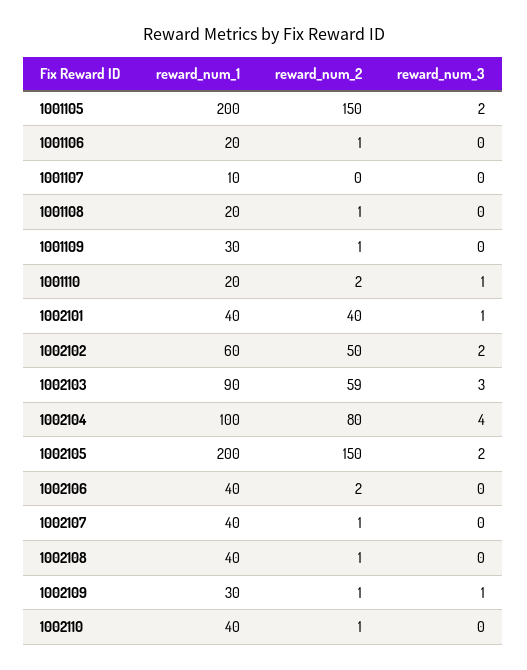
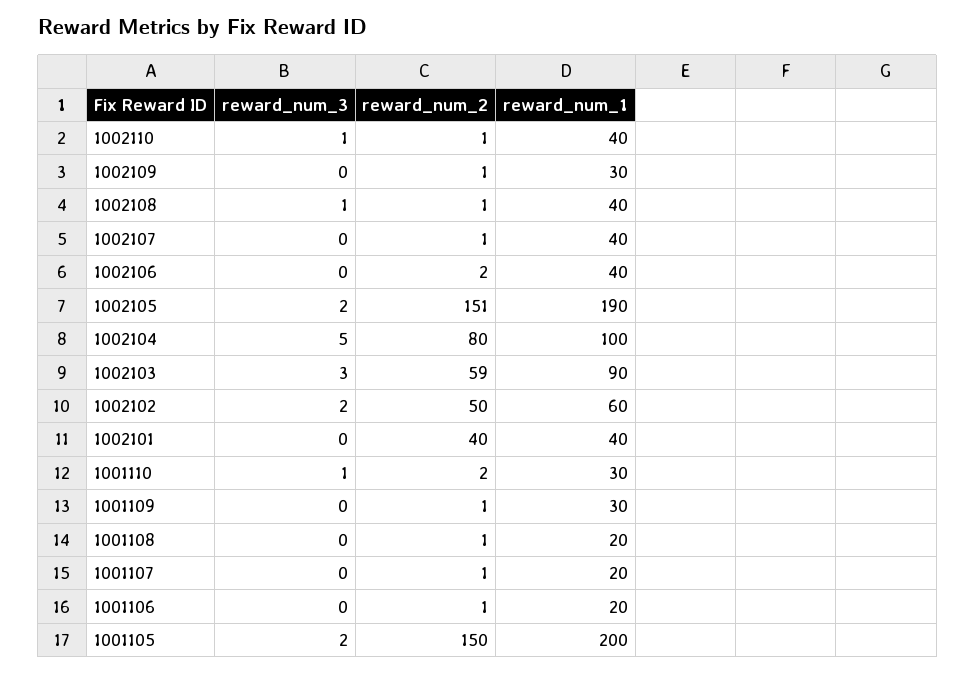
  {
    "reward_num_1": {
      "1001105": 200,
      "1001106": 20,
-     "1001107": 10,
+     "1001107": 20,
      "1001108": 20,
      "1001109": 30,
-     "1001110": 20,
+     "1001110": 30,
      "1002101": 40,
      "1002102": 60,
      "1002103": 90,
      "1002104": 100,
-     "1002105": 200,
+     "1002105": 190,
      "1002106": 40,
      "1002107": 40,
      "1002108": 40,
      "1002109": 30,
      "1002110": 40
    },
    "reward_num_2": {
      "1001105": 150,
      "1001106": 1,
-     "1001107": 0,
+     "1001107": 1,
      "1001108": 1,
      "1001109": 1,
      "1001110": 2,
      "1002101": 40,
      "1002102": 50,
      "1002103": 59,
      "1002104": 80,
-     "1002105": 150,
+     "1002105": 151,
      "1002106": 2,
      "1002107": 1,
      "1002108": 1,
      "1002109": 1,
      "1002110": 1
    },
    "reward_num_3": {
      "1001105": 2,
      "1001106": 0,
      "1001107": 0,
      "1001108": 0,
      "1001109": 0,
      "1001110": 1,
-     "1002101": 1,
+     "1002101": 0,
      "1002102": 2,
      "1002103": 3,
-     "1002104": 4,
+     "1002104": 5,
      "1002105": 2,
      "1002106": 0,
      "1002107": 0,
-     "1002108": 0,
+     "1002108": 1,
-     "1002109": 1,
+     "1002109": 0,
-     "1002110": 0
+     "1002110": 1
    }
  }

